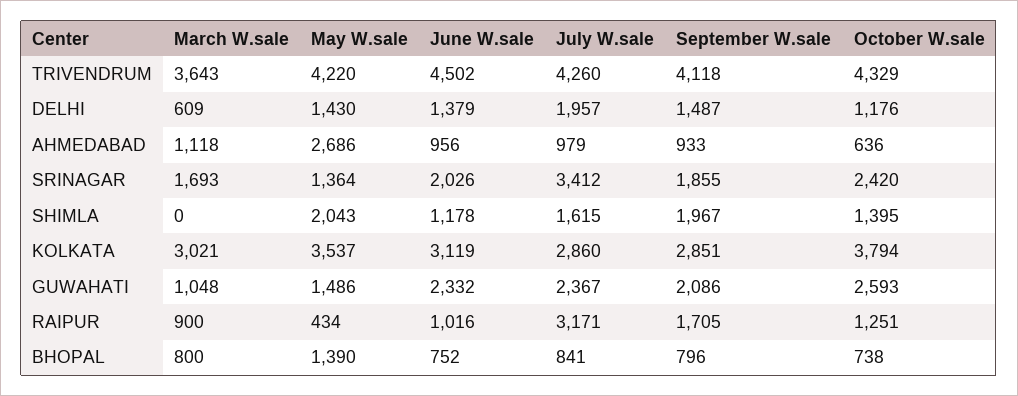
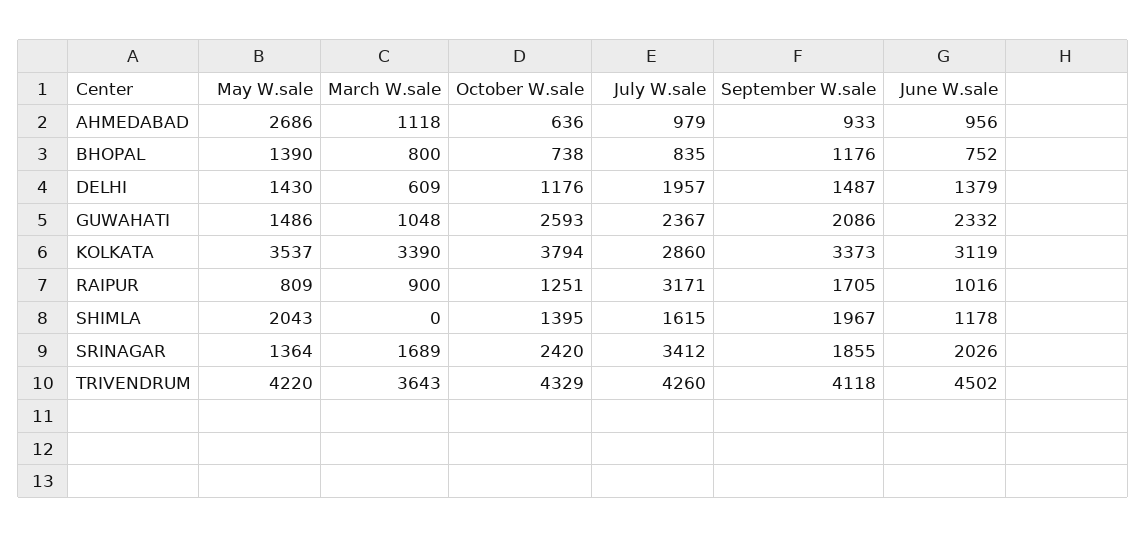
  {
    "March W.sale": {
      "TRIVENDRUM": 3643,
      "DELHI": 609,
      "AHMEDABAD": 1118,
-     "SRINAGAR": 1693,
+     "SRINAGAR": 1689,
      "SHIMLA": 0,
-     "KOLKATA": 3021,
+     "KOLKATA": 3390,
      "GUWAHATI": 1048,
      "RAIPUR": 900,
      "BHOPAL": 800
    },
    "May W.sale": {
      "TRIVENDRUM": 4220,
      "DELHI": 1430,
      "AHMEDABAD": 2686,
      "SRINAGAR": 1364,
      "SHIMLA": 2043,
      "KOLKATA": 3537,
      "GUWAHATI": 1486,
-     "RAIPUR": 434,
+     "RAIPUR": 809,
      "BHOPAL": 1390
    },
    "June W.sale": {
      "TRIVENDRUM": 4502,
      "DELHI": 1379,
      "AHMEDABAD": 956,
      "SRINAGAR": 2026,
      "SHIMLA": 1178,
      "KOLKATA": 3119,
      "GUWAHATI": 2332,
      "RAIPUR": 1016,
      "BHOPAL": 752
    },
    "July W.sale": {
      "TRIVENDRUM": 4260,
      "DELHI": 1957,
      "AHMEDABAD": 979,
      "SRINAGAR": 3412,
      "SHIMLA": 1615,
      "KOLKATA": 2860,
      "GUWAHATI": 2367,
      "RAIPUR": 3171,
-     "BHOPAL": 841
+     "BHOPAL": 835
    },
    "September W.sale": {
      "TRIVENDRUM": 4118,
      "DELHI": 1487,
      "AHMEDABAD": 933,
      "SRINAGAR": 1855,
      "SHIMLA": 1967,
-     "KOLKATA": 2851,
+     "KOLKATA": 3373,
      "GUWAHATI": 2086,
      "RAIPUR": 1705,
-     "BHOPAL": 796
+     "BHOPAL": 1176
    },
    "October W.sale": {
      "TRIVENDRUM": 4329,
      "DELHI": 1176,
      "AHMEDABAD": 636,
      "SRINAGAR": 2420,
      "SHIMLA": 1395,
      "KOLKATA": 3794,
      "GUWAHATI": 2593,
      "RAIPUR": 1251,
      "BHOPAL": 738
    }
  }

